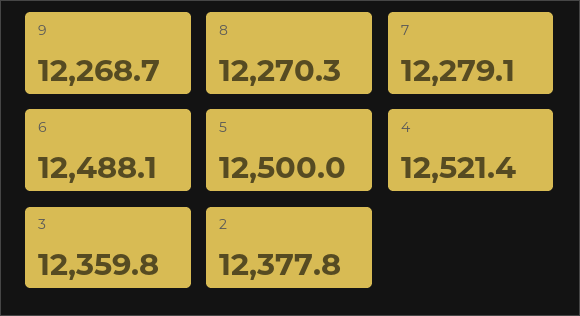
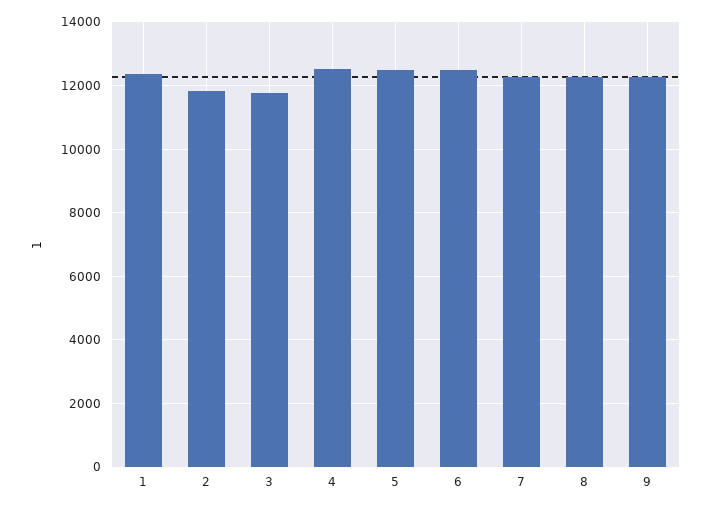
  {
    "9": 12268.7,
    "8": 12270.3,
    "7": 12279.1,
    "6": 12488.1,
    "5": 12500,
    "4": 12521.4,
-   "3": 12359.8,
+   "3": 11800,
-   "2": 12377.8
+   "2": 11800,
+   "1": 12400
  }

